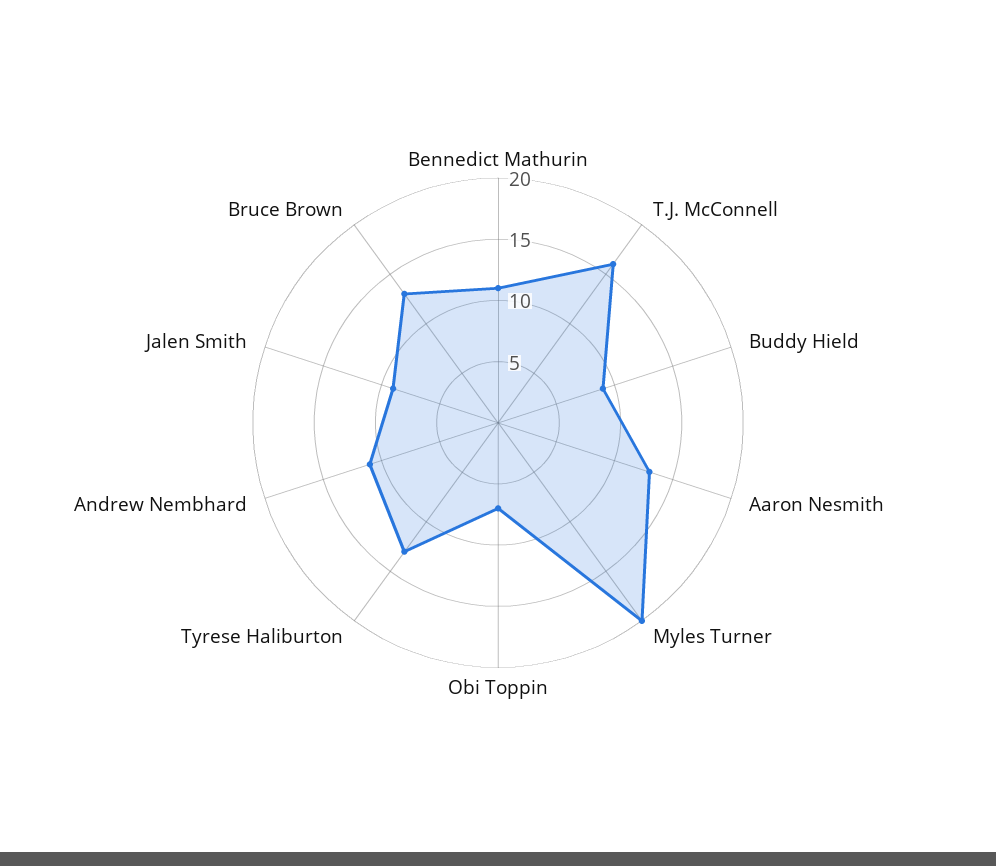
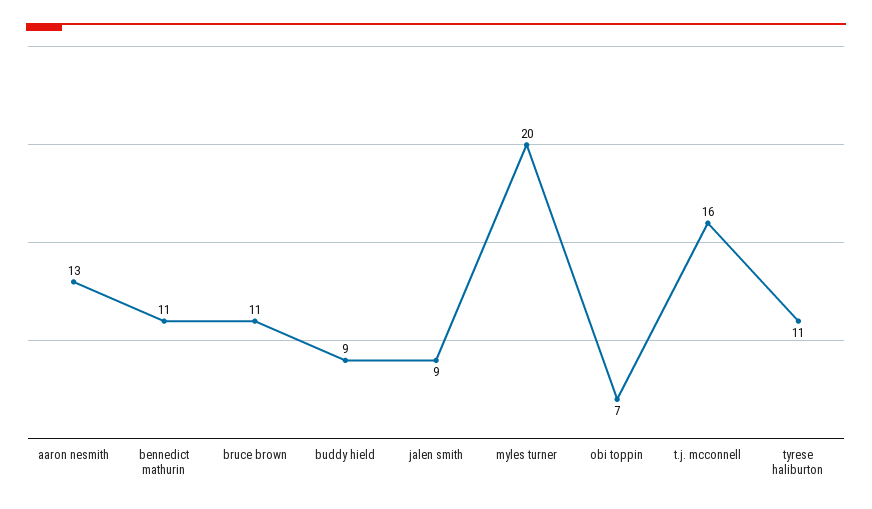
  {
    "Bennedict Mathurin": 11,
    "T.J. McConnell": 16,
    "Buddy Hield": 9,
    "Aaron Nesmith": 13,
    "Myles Turner": 20,
    "Obi Toppin": 7,
-   "Tyrese Haliburton": 13,
+   "Tyrese Haliburton": 11,
-   "Andrew Nembhard": 11,
    "Jalen Smith": 9,
-   "Bruce Brown": 13
+   "Bruce Brown": 11
  }

